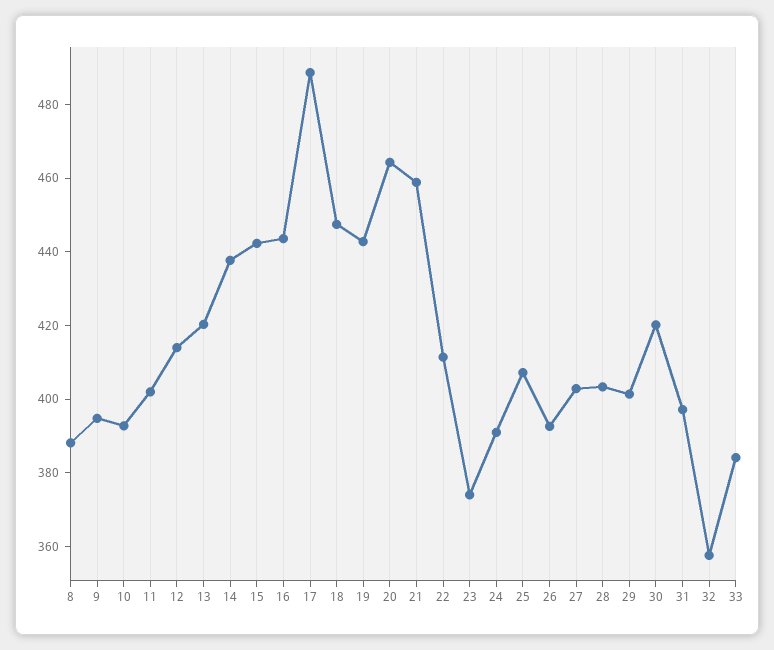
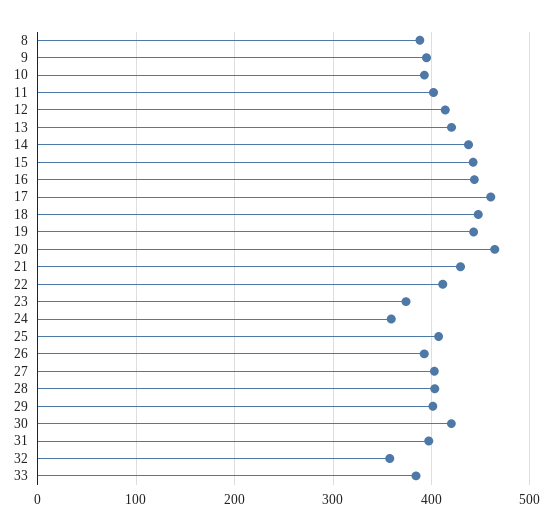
  {
    "8": 390,
    "9": 395,
    "10": 395,
    "11": 400,
    "12": 415,
    "13": 420,
    "14": 440,
    "15": 440,
    "16": 445,
-   "17": 490,
+   "17": 460,
    "18": 445,
    "19": 445,
    "20": 465,
-   "21": 460,
+   "21": 430,
    "22": 410,
    "23": 375,
-   "24": 390,
+   "24": 360,
    "25": 405,
    "26": 395,
    "27": 405,
    "28": 405,
    "29": 400,
    "30": 420,
    "31": 395,
    "32": 360,
    "33": 385
  }

